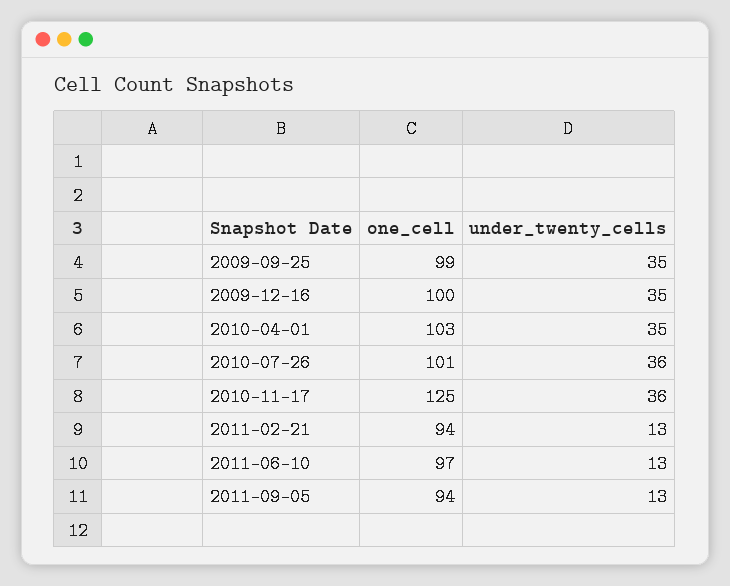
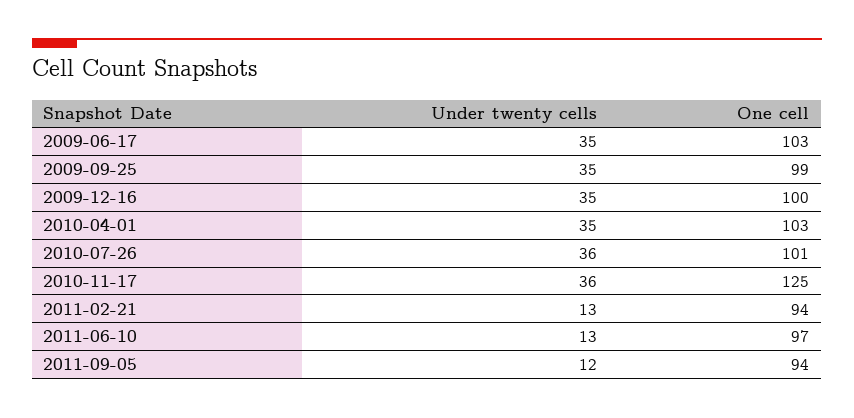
  {
    "one_cell": {
      "2009-09-25": 99,
      "2009-12-16": 100,
      "2010-04-01": 103,
      "2010-07-26": 101,
      "2010-11-17": 125,
      "2011-02-21": 94,
      "2011-06-10": 97,
-     "2011-09-05": 94
+     "2011-09-05": 94,
+     "2009-06-17": 103
    },
    "under_twenty_cells": {
      "2009-09-25": 35,
      "2009-12-16": 35,
      "2010-04-01": 35,
      "2010-07-26": 36,
      "2010-11-17": 36,
      "2011-02-21": 13,
      "2011-06-10": 13,
-     "2011-09-05": 13
+     "2011-09-05": 12,
+     "2009-06-17": 35
    }
  }

